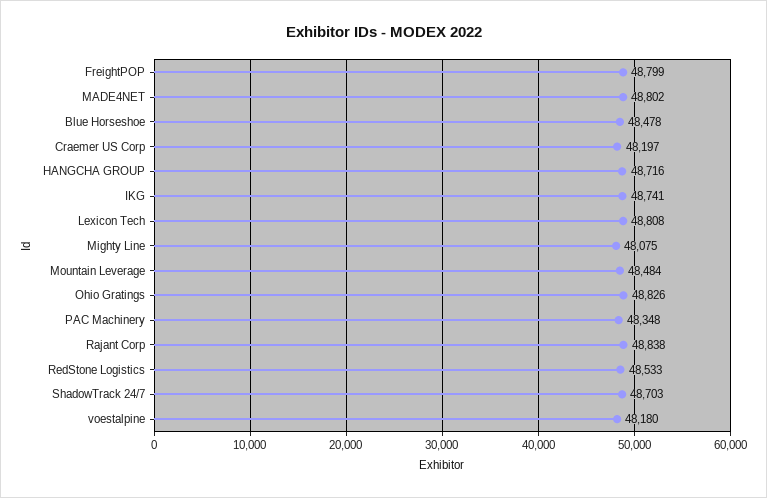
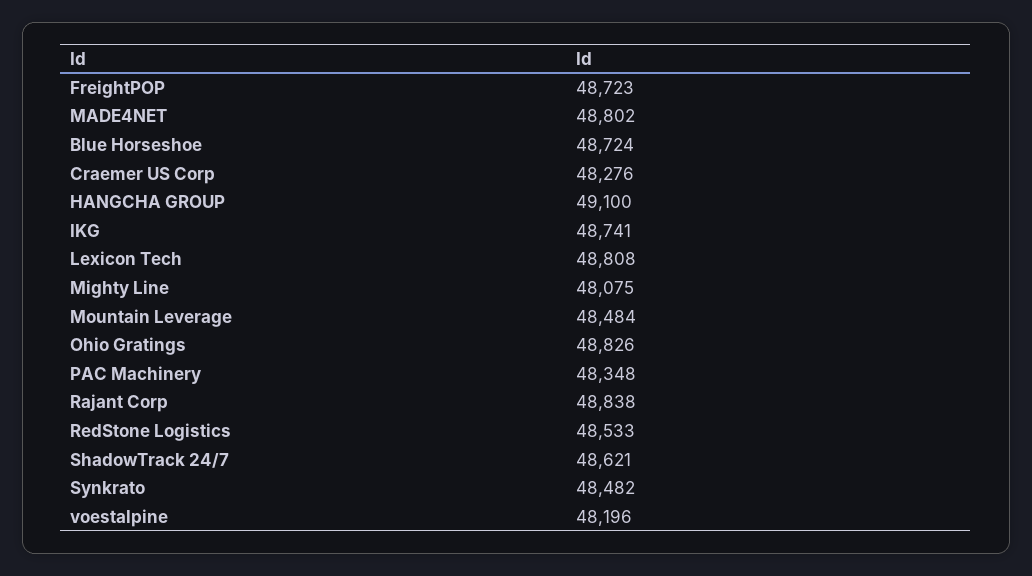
  {
-   "FreightPOP": 48799,
+   "FreightPOP": 48723,
    "MADE4NET": 48802,
-   "Blue Horseshoe": 48478,
+   "Blue Horseshoe": 48724,
-   "Craemer US Corp": 48197,
+   "Craemer US Corp": 48276,
-   "HANGCHA GROUP": 48716,
+   "HANGCHA GROUP": 49100,
    "IKG": 48741,
    "Lexicon Tech": 48808,
    "Mighty Line": 48075,
    "Mountain Leverage": 48484,
    "Ohio Gratings": 48826,
    "PAC Machinery": 48348,
    "Rajant Corp": 48838,
    "RedStone Logistics": 48533,
-   "ShadowTrack 24/7": 48703,
+   "ShadowTrack 24/7": 48621,
-   "voestalpine": 48180
+   "voestalpine": 48196,
+   "Synkrato": 48482
  }

